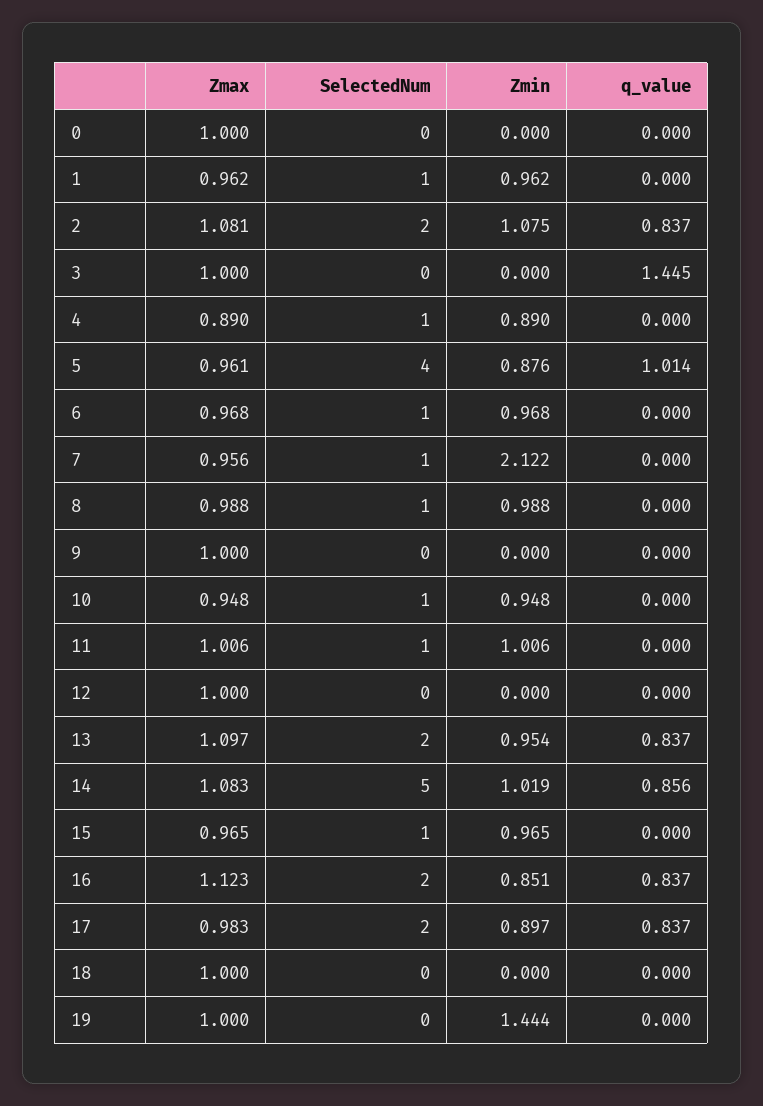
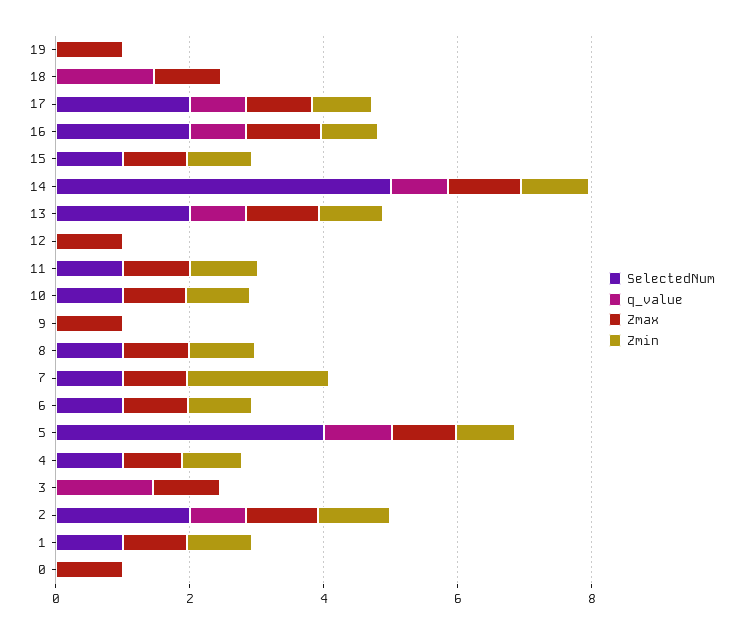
  {
    "Zmax": {
      "0": 1,
      "1": 0.962,
      "2": 1.081,
      "3": 1,
      "4": 0.89,
      "5": 0.961,
      "6": 0.968,
      "7": 0.956,
      "8": 0.988,
      "9": 1,
      "10": 0.948,
      "11": 1.006,
      "12": 1,
      "13": 1.097,
      "14": 1.083,
      "15": 0.965,
      "16": 1.123,
      "17": 0.983,
      "18": 1,
      "19": 1
    },
    "SelectedNum": {
      "0": 0,
      "1": 1,
      "2": 2,
      "3": 0,
      "4": 1,
      "5": 4,
      "6": 1,
      "7": 1,
      "8": 1,
      "9": 0,
      "10": 1,
      "11": 1,
      "12": 0,
      "13": 2,
      "14": 5,
      "15": 1,
      "16": 2,
      "17": 2,
      "18": 0,
      "19": 0
    },
    "Zmin": {
      "0": 0,
      "1": 0.962,
      "2": 1.075,
      "3": 0,
      "4": 0.89,
      "5": 0.876,
      "6": 0.968,
      "7": 2.122,
      "8": 0.988,
      "9": 0,
      "10": 0.948,
      "11": 1.006,
      "12": 0,
      "13": 0.954,
      "14": 1.019,
      "15": 0.965,
      "16": 0.851,
      "17": 0.897,
      "18": 0,
-     "19": 1.444
+     "19": 0
    },
    "q_value": {
      "0": 0,
      "1": 0,
      "2": 0.837,
      "3": 1.445,
      "4": 0,
      "5": 1.014,
      "6": 0,
      "7": 0,
      "8": 0,
      "9": 0,
      "10": 0,
      "11": 0,
      "12": 0,
      "13": 0.837,
      "14": 0.856,
      "15": 0,
      "16": 0.837,
      "17": 0.837,
-     "18": 0,
+     "18": 1.5,
      "19": 0
    }
  }

